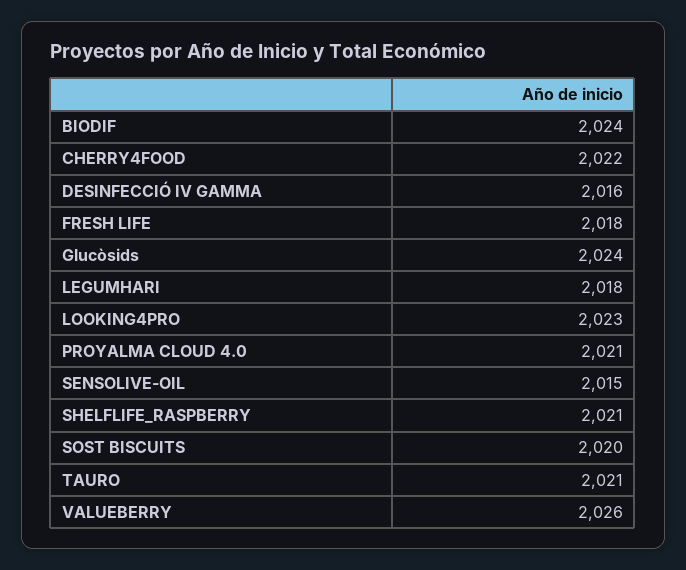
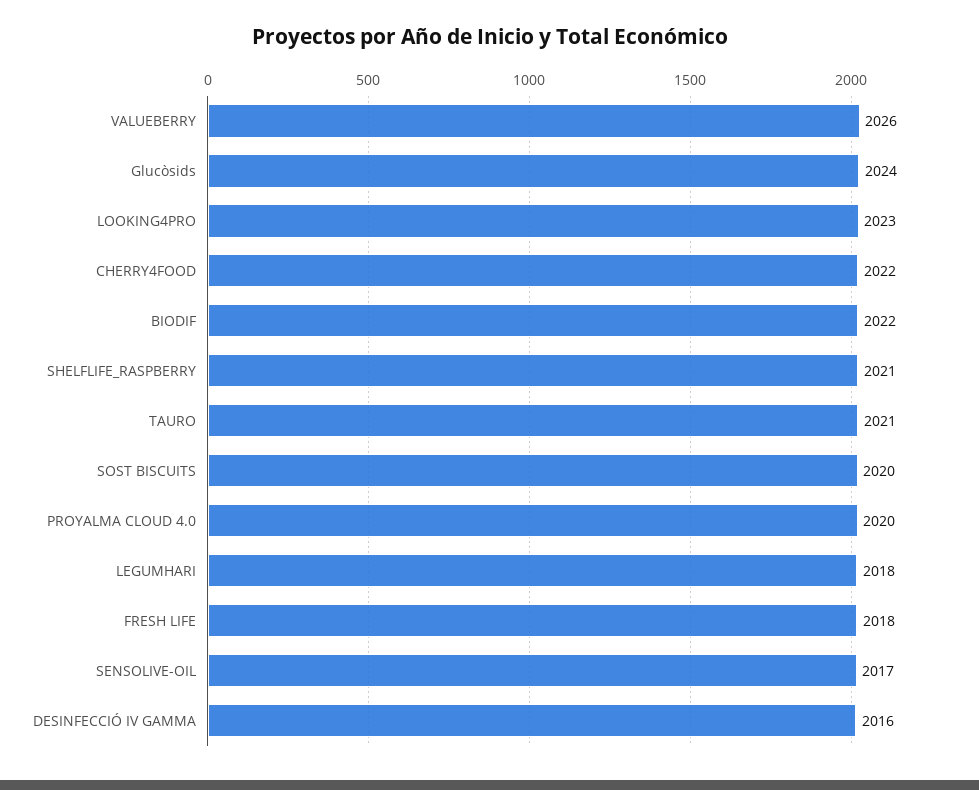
  {
-   "BIODIF": 2024,
+   "BIODIF": 2022,
    "CHERRY4FOOD": 2022,
    "DESINFECCIÓ IV GAMMA": 2016,
    "FRESH LIFE": 2018,
    "Glucòsids": 2024,
    "LEGUMHARI": 2018,
    "LOOKING4PRO": 2023,
-   "PROYALMA CLOUD 4.0": 2021,
+   "PROYALMA CLOUD 4.0": 2020,
-   "SENSOLIVE-OIL": 2015,
+   "SENSOLIVE-OIL": 2017,
    "SHELFLIFE_RASPBERRY": 2021,
    "SOST BISCUITS": 2020,
    "TAURO": 2021,
    "VALUEBERRY": 2026
  }

